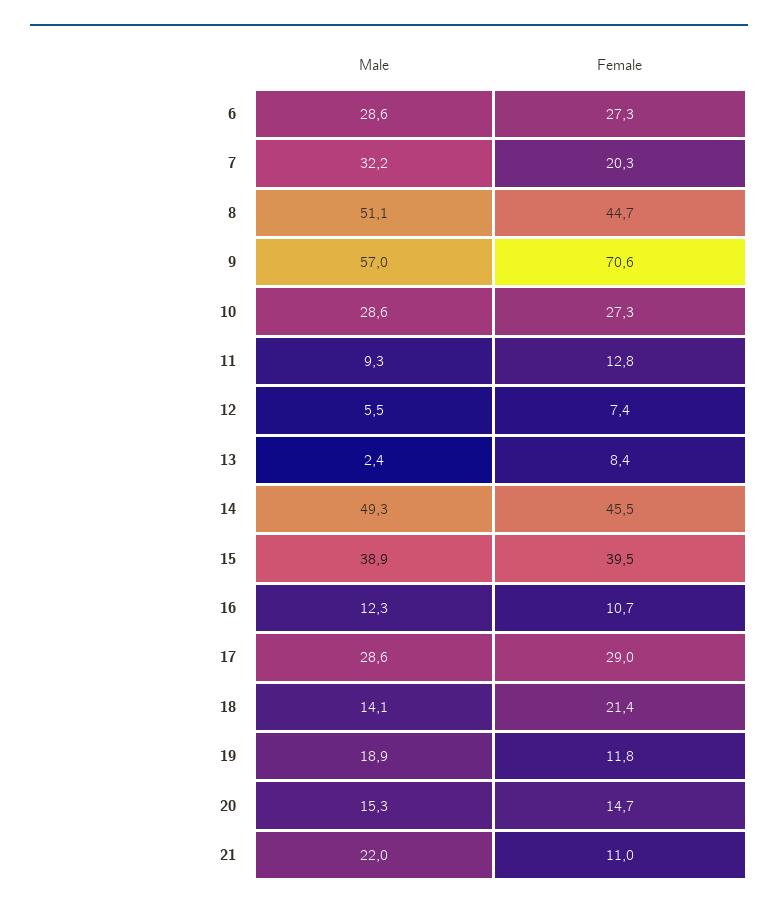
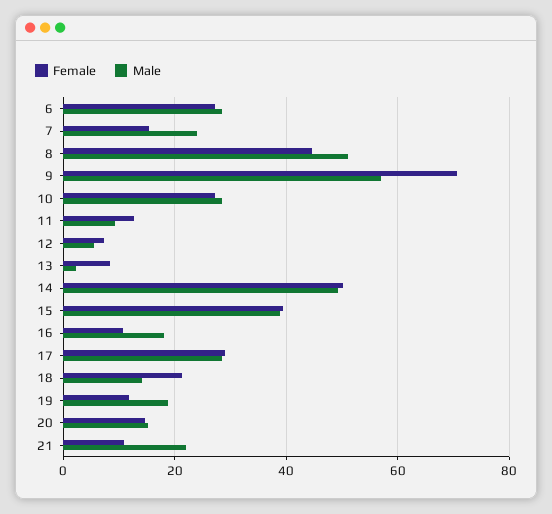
  {
    "Male": {
      "6": 28.6,
-     "7": 32.2,
+     "7": 24,
      "8": 51.1,
      "9": 57,
      "10": 28.6,
      "11": 9.3,
      "12": 5.5,
      "13": 2.4,
      "14": 49.3,
      "15": 38.9,
-     "16": 12.3,
+     "16": 18,
      "17": 28.6,
      "18": 14.1,
      "19": 18.9,
      "20": 15.3,
      "21": 22
    },
    "Female": {
      "6": 27.3,
-     "7": 20.3,
+     "7": 16,
      "8": 44.7,
      "9": 70.6,
      "10": 27.3,
      "11": 12.8,
      "12": 7.4,
      "13": 8.4,
-     "14": 45.5,
+     "14": 50,
      "15": 39.5,
      "16": 10.7,
      "17": 29,
      "18": 21.4,
      "19": 11.8,
      "20": 14.7,
      "21": 11
    }
  }

